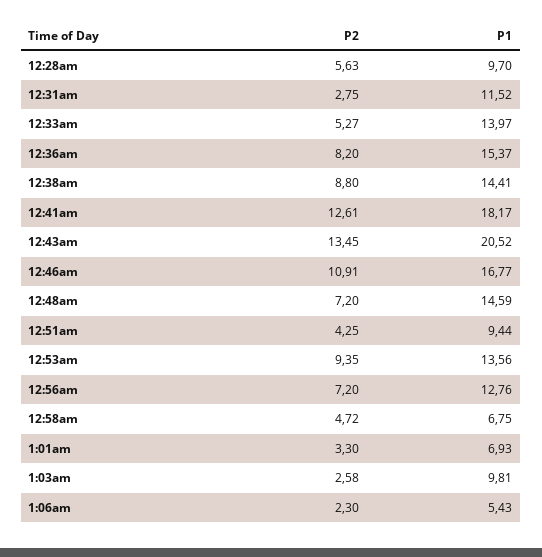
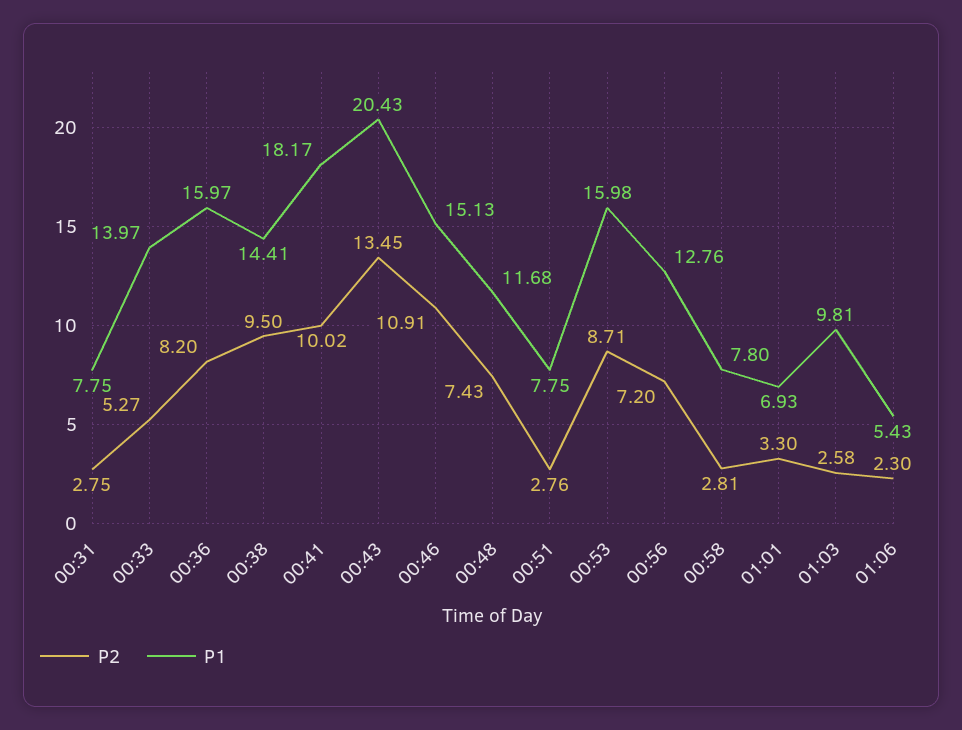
  {
    "P2": {
-     "12:28am": 5.63,
      "12:31am": 2.75,
      "12:33am": 5.27,
      "12:36am": 8.2,
-     "12:38am": 8.8,
+     "12:38am": 9.5,
-     "12:41am": 12.61,
+     "12:41am": 10.02,
      "12:43am": 13.45,
      "12:46am": 10.91,
-     "12:48am": 7.2,
+     "12:48am": 7.43,
-     "12:51am": 4.25,
+     "12:51am": 2.76,
-     "12:53am": 9.35,
+     "12:53am": 8.71,
      "12:56am": 7.2,
-     "12:58am": 4.72,
+     "12:58am": 2.81,
      "1:01am": 3.3,
      "1:03am": 2.58,
      "1:06am": 2.3
    },
    "P1": {
-     "12:28am": 9.7,
-     "12:31am": 11.52,
+     "12:31am": 7.75,
      "12:33am": 13.97,
-     "12:36am": 15.37,
+     "12:36am": 15.97,
      "12:38am": 14.41,
      "12:41am": 18.17,
-     "12:43am": 20.52,
+     "12:43am": 20.43,
-     "12:46am": 16.77,
+     "12:46am": 15.13,
-     "12:48am": 14.59,
+     "12:48am": 11.68,
-     "12:51am": 9.44,
+     "12:51am": 7.75,
-     "12:53am": 13.56,
+     "12:53am": 15.98,
      "12:56am": 12.76,
-     "12:58am": 6.75,
+     "12:58am": 7.8,
      "1:01am": 6.93,
      "1:03am": 9.81,
      "1:06am": 5.43
    }
  }

